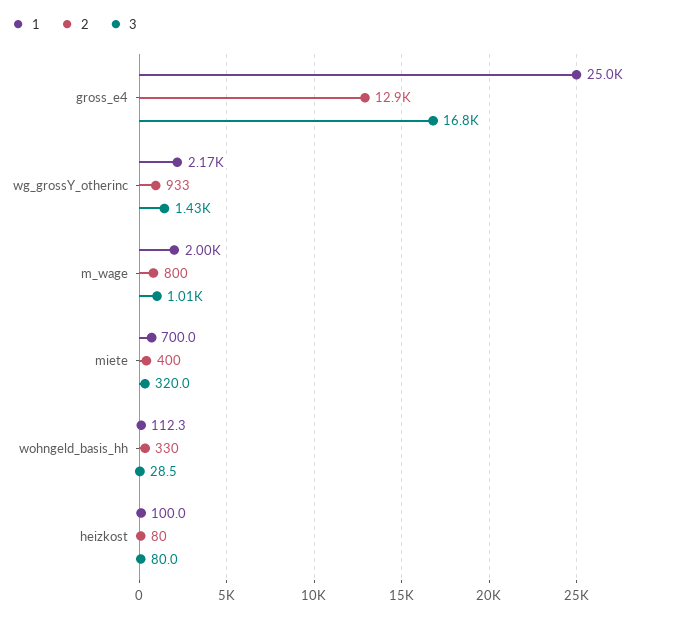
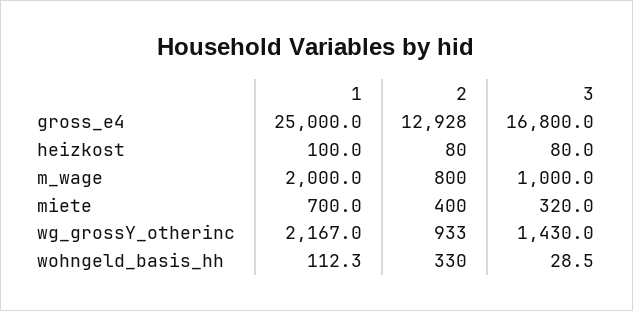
  {
    "1": {
      "gross_e4": 25000,
      "wg_grossY_otherinc": 2167,
      "m_wage": 2000,
      "miete": 700,
      "wohngeld_basis_hh": 112.3,
      "heizkost": 100
    },
    "2": {
      "gross_e4": 12928,
      "wg_grossY_otherinc": 933,
      "m_wage": 800,
      "miete": 400,
      "wohngeld_basis_hh": 330,
      "heizkost": 80
    },
    "3": {
      "gross_e4": 16800,
      "wg_grossY_otherinc": 1430,
-     "m_wage": 1010,
+     "m_wage": 1000,
      "miete": 320,
      "wohngeld_basis_hh": 28.5,
      "heizkost": 80
    }
  }

